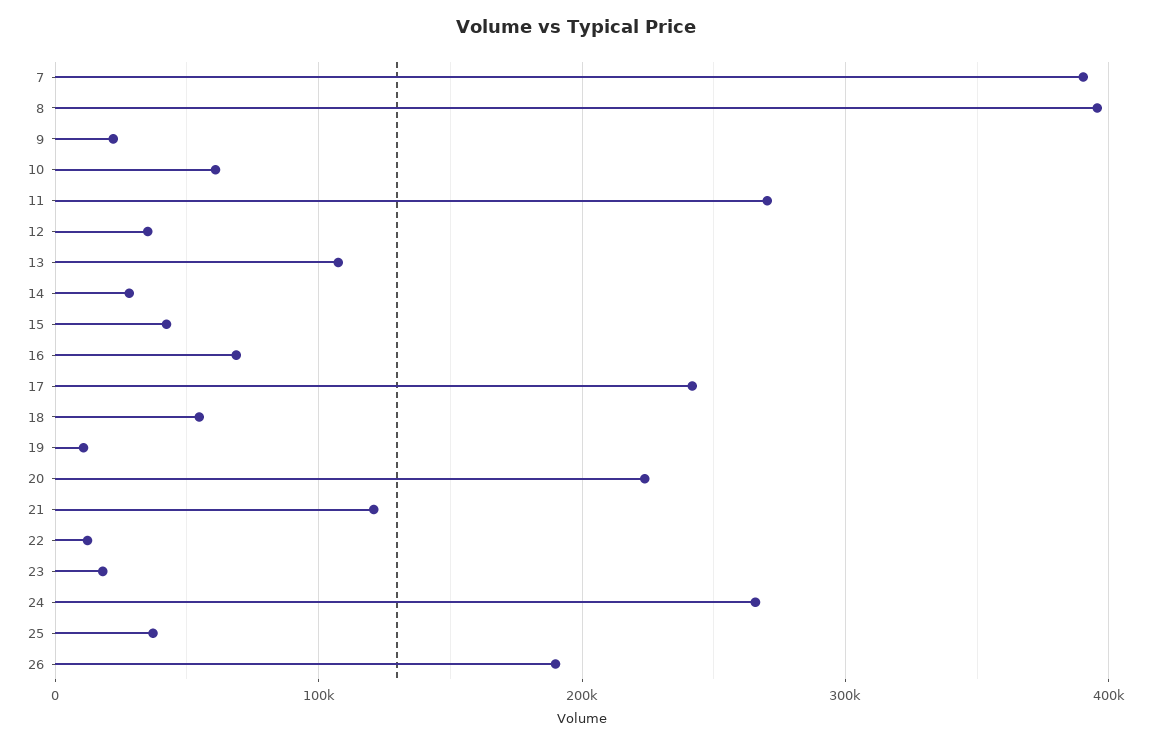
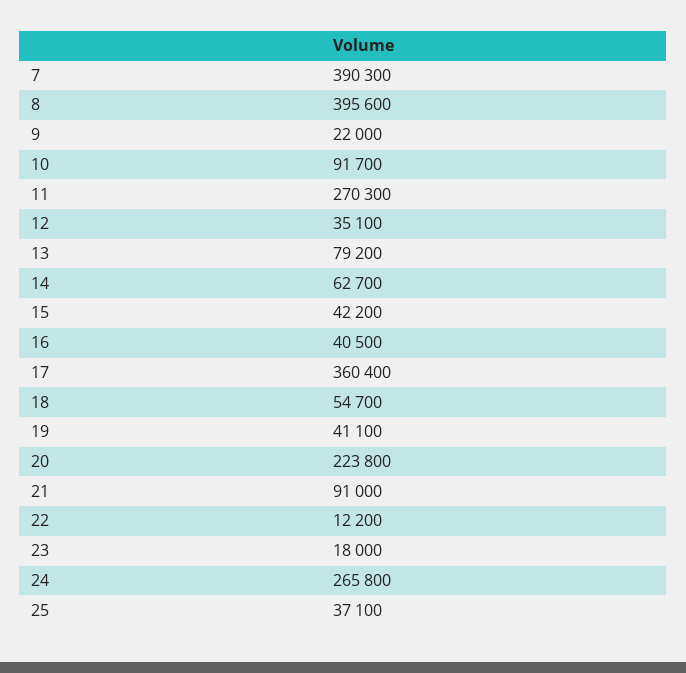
  {
    "7": 390300,
    "8": 395600,
    "9": 22000,
-   "10": 60000,
+   "10": 91700,
    "11": 270300,
    "12": 35100,
-   "13": 110000,
+   "13": 79200,
-   "14": 30000,
+   "14": 62700,
    "15": 42200,
-   "16": 70000,
+   "16": 40500,
-   "17": 240000,
+   "17": 360400,
    "18": 54700,
-   "19": 10000,
+   "19": 41100,
    "20": 223800,
-   "21": 120000,
+   "21": 91000,
    "22": 12200,
    "23": 18000,
    "24": 265800,
-   "25": 37100,
+   "25": 37100
-   "26": 190000
  }

